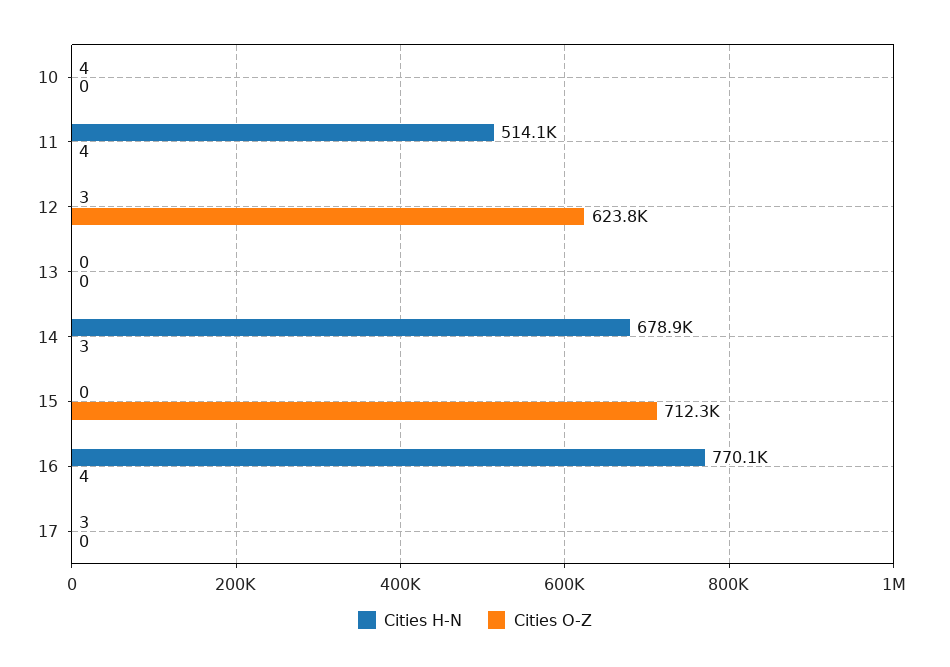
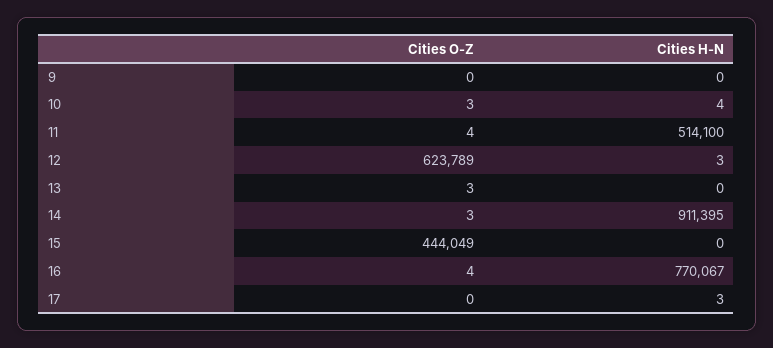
  {
    "Cities H-N": {
      "10": 4,
      "11": 514100,
      "12": 3,
      "13": 0,
-     "14": 678900,
+     "14": 911395,
      "15": 0,
      "16": 770067,
-     "17": 3
+     "17": 3,
+     "9": 0
    },
    "Cities O-Z": {
-     "10": 0,
+     "10": 3,
      "11": 4,
      "12": 623789,
-     "13": 0,
+     "13": 3,
      "14": 3,
-     "15": 712300,
+     "15": 444049,
      "16": 4,
-     "17": 0
+     "17": 0,
+     "9": 0
    }
  }

